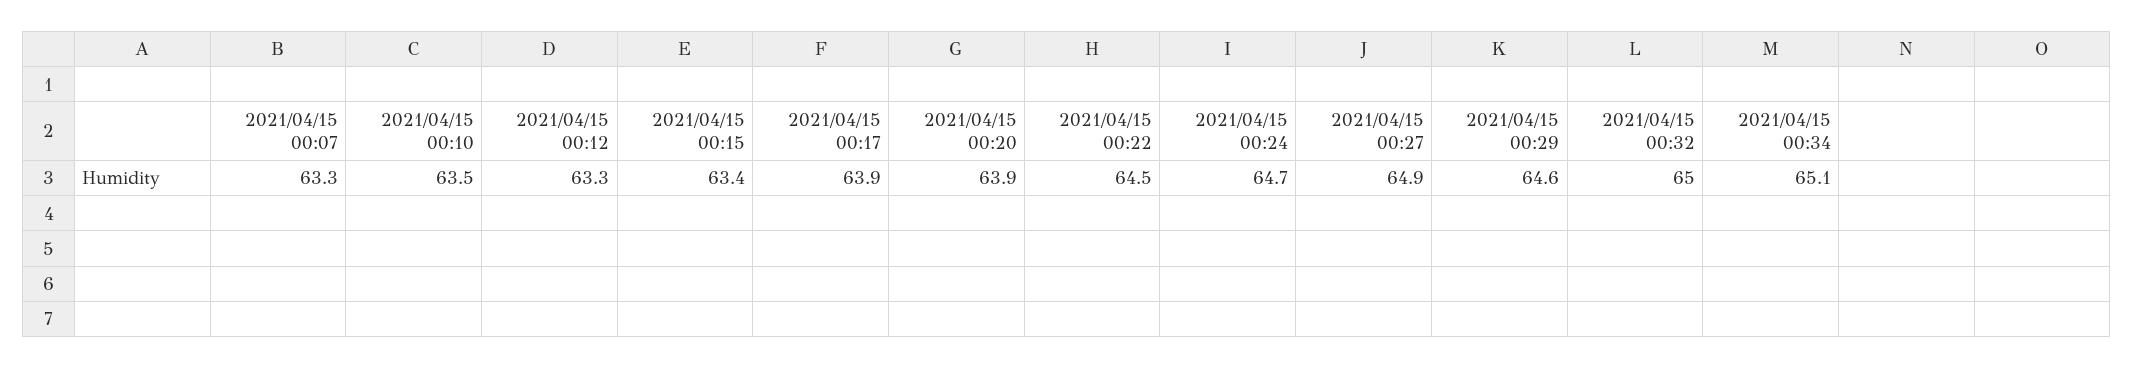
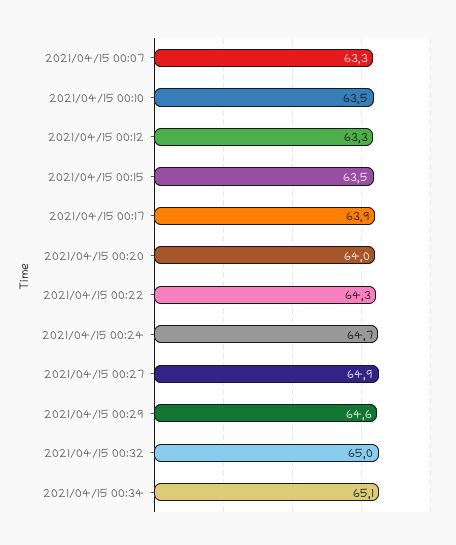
  {
    "2021/04/15 00:07": 63.3,
    "2021/04/15 00:10": 63.5,
    "2021/04/15 00:12": 63.3,
-   "2021/04/15 00:15": 63.4,
+   "2021/04/15 00:15": 63.5,
    "2021/04/15 00:17": 63.9,
-   "2021/04/15 00:20": 63.9,
+   "2021/04/15 00:20": 64,
-   "2021/04/15 00:22": 64.5,
+   "2021/04/15 00:22": 64.3,
    "2021/04/15 00:24": 64.7,
    "2021/04/15 00:27": 64.9,
    "2021/04/15 00:29": 64.6,
    "2021/04/15 00:32": 65,
    "2021/04/15 00:34": 65.1
  }

